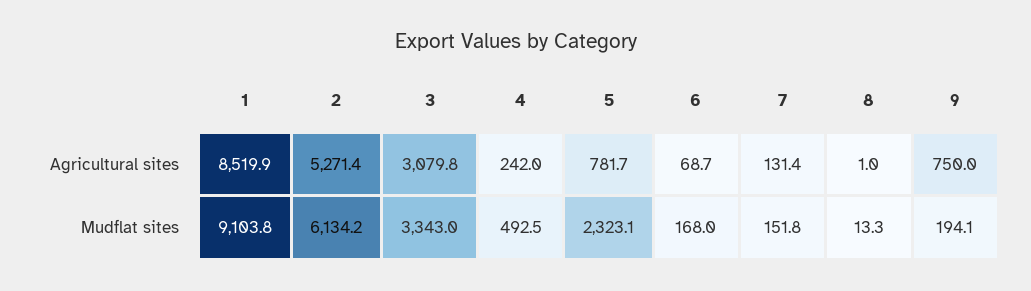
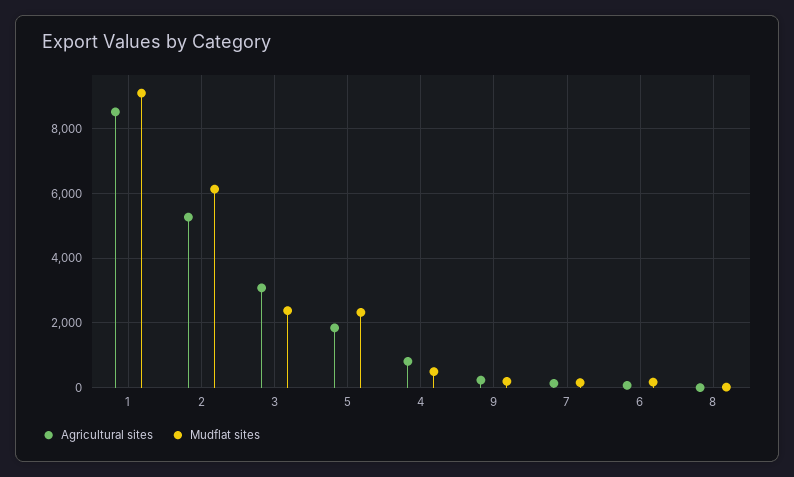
  {
    "Agricultural sites": {
      "1": 8519.9,
      "2": 5271.4,
      "3": 3079.8,
-     "4": 242,
+     "4": 800,
-     "5": 781.7,
+     "5": 1800,
      "6": 68.7,
      "7": 131.4,
      "8": 1,
-     "9": 750
+     "9": 200
    },
    "Mudflat sites": {
      "1": 9103.8,
      "2": 6134.2,
-     "3": 3343,
+     "3": 2400,
      "4": 492.5,
      "5": 2323.1,
      "6": 168,
      "7": 151.8,
      "8": 13.3,
      "9": 194.1
    }
  }

